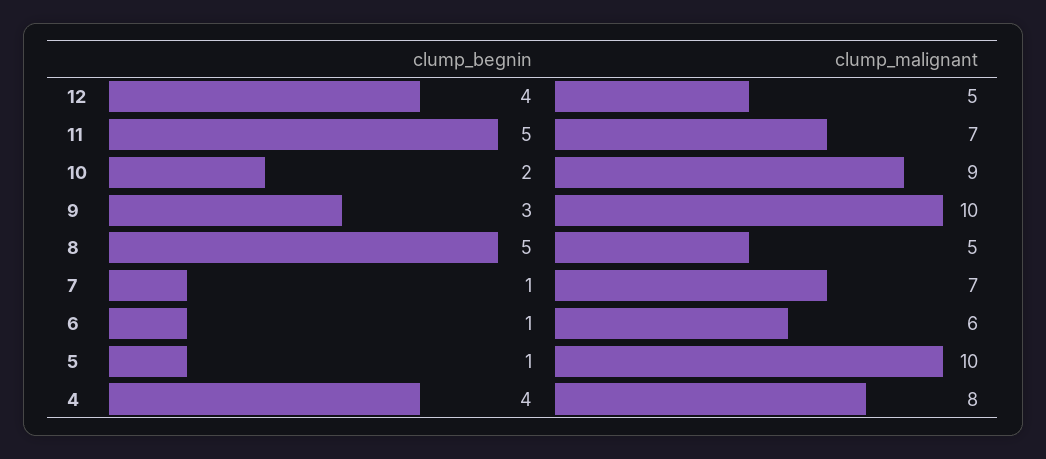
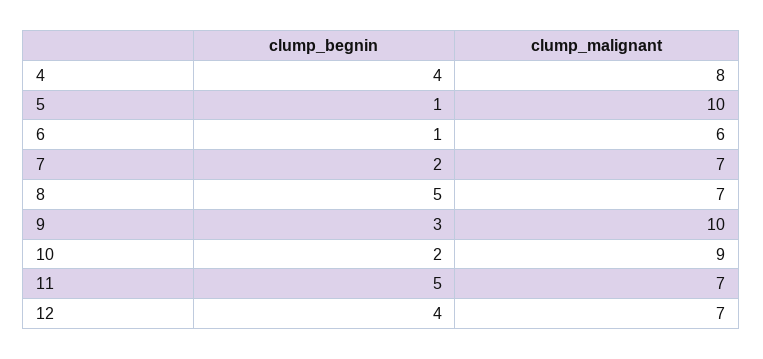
  {
    "clump_begnin": {
      "12": 4,
      "11": 5,
      "10": 2,
      "9": 3,
      "8": 5,
-     "7": 1,
+     "7": 2,
      "6": 1,
      "5": 1,
      "4": 4
    },
    "clump_malignant": {
-     "12": 5,
+     "12": 7,
      "11": 7,
      "10": 9,
      "9": 10,
-     "8": 5,
+     "8": 7,
      "7": 7,
      "6": 6,
      "5": 10,
      "4": 8
    }
  }

